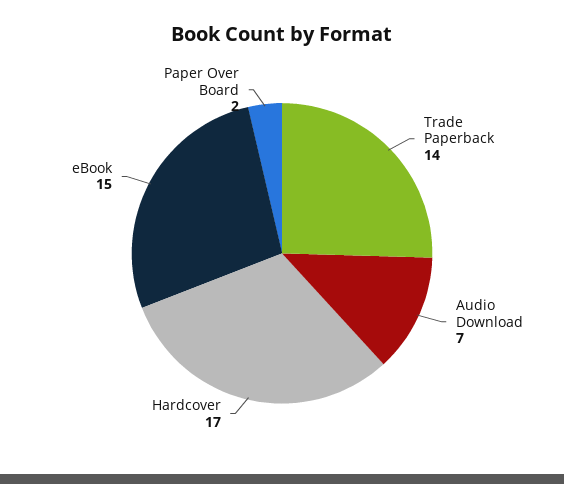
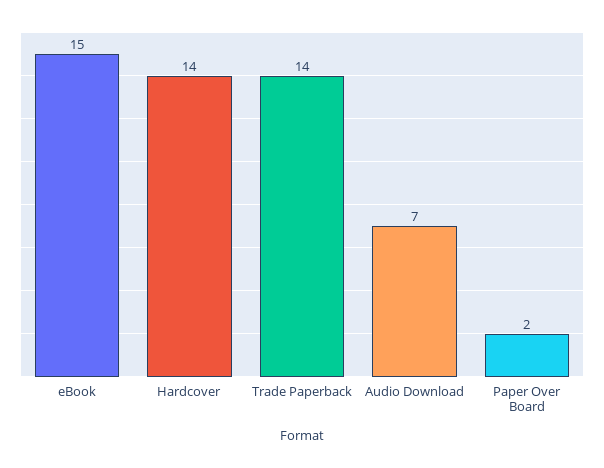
  {
    "Trade Paperback": 14,
    "Audio Download": 7,
-   "Hardcover": 17,
+   "Hardcover": 14,
    "eBook": 15,
    "Paper Over Board": 2
  }

